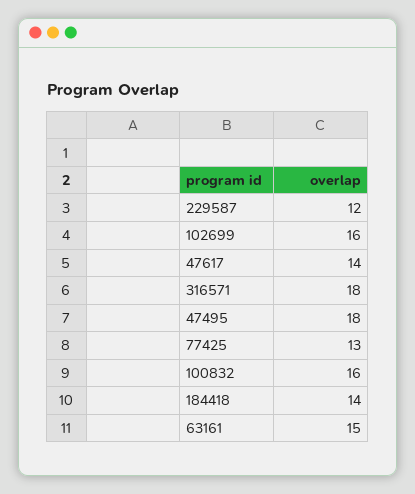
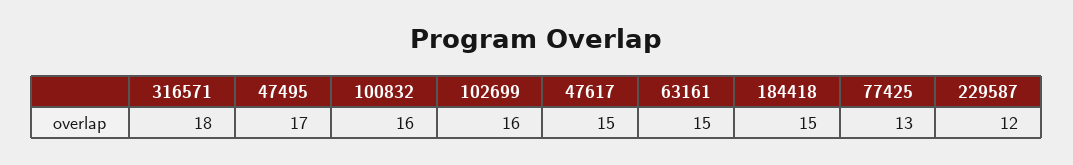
  {
    "229587": 12,
    "102699": 16,
-   "47617": 14,
+   "47617": 15,
    "316571": 18,
-   "47495": 18,
+   "47495": 17,
    "77425": 13,
    "100832": 16,
-   "184418": 14,
+   "184418": 15,
    "63161": 15
  }

